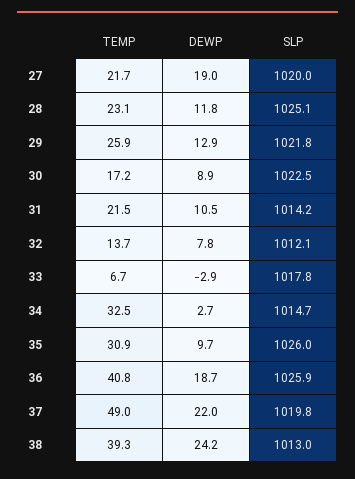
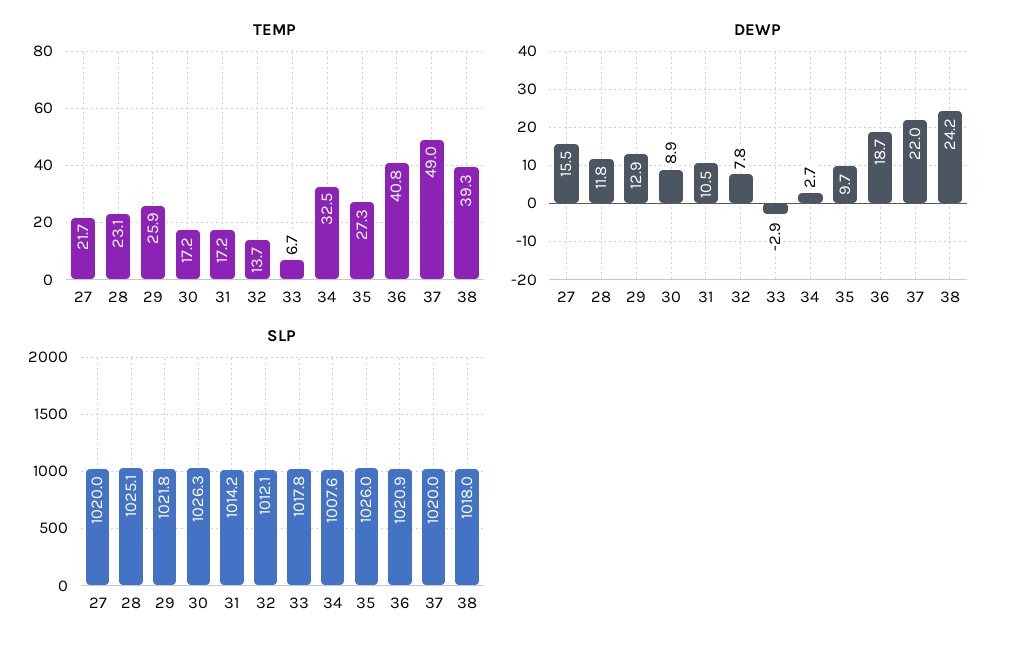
  {
    "TEMP": {
      "27": 21.7,
      "28": 23.1,
      "29": 25.9,
      "30": 17.2,
-     "31": 21.5,
+     "31": 17.2,
      "32": 13.7,
      "33": 6.7,
      "34": 32.5,
-     "35": 30.9,
+     "35": 27.3,
      "36": 40.8,
      "37": 49,
      "38": 39.3
    },
    "DEWP": {
-     "27": 19,
+     "27": 15.5,
      "28": 11.8,
      "29": 12.9,
      "30": 8.9,
      "31": 10.5,
      "32": 7.8,
      "33": -2.9,
      "34": 2.7,
      "35": 9.7,
      "36": 18.7,
      "37": 22,
      "38": 24.2
    },
    "SLP": {
      "27": 1020,
      "28": 1025.1,
      "29": 1021.8,
-     "30": 1022.5,
+     "30": 1026.3,
      "31": 1014.2,
      "32": 1012.1,
      "33": 1017.8,
-     "34": 1014.7,
+     "34": 1007.6,
      "35": 1026,
-     "36": 1025.9,
+     "36": 1020.9,
-     "37": 1019.8,
+     "37": 1020,
-     "38": 1013
+     "38": 1018
    }
  }

